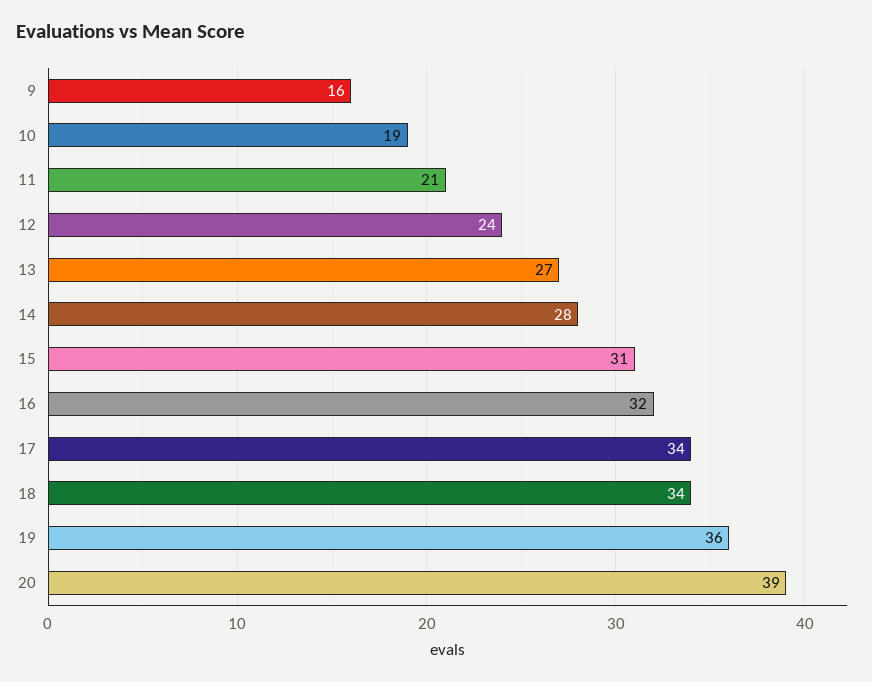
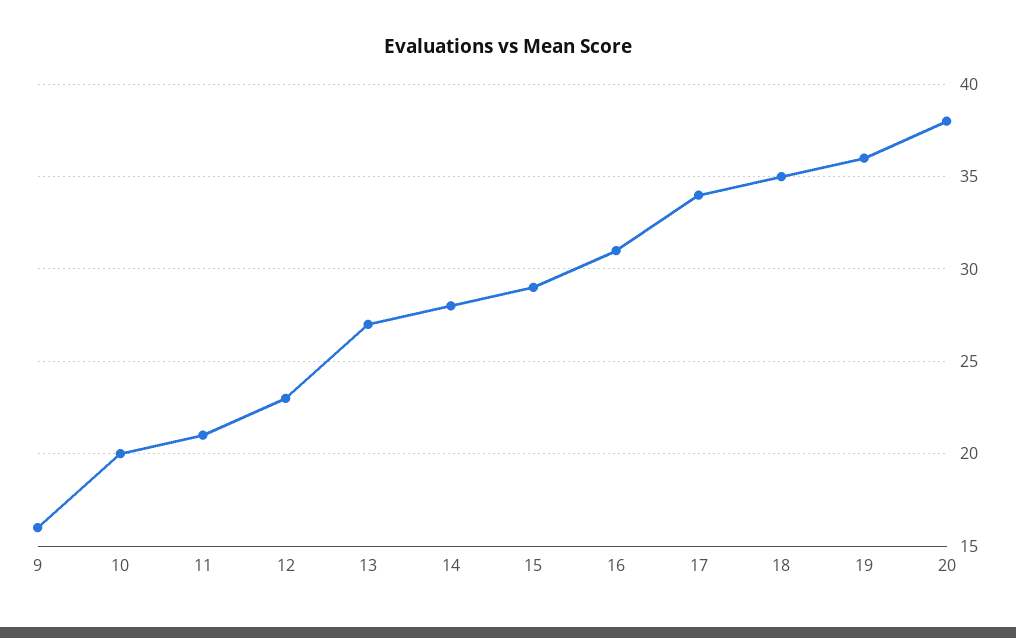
  {
    "9": 16,
-   "10": 19,
+   "10": 20,
    "11": 21,
-   "12": 24,
+   "12": 23,
    "13": 27,
    "14": 28,
-   "15": 31,
+   "15": 29,
-   "16": 32,
+   "16": 31,
    "17": 34,
-   "18": 34,
+   "18": 35,
    "19": 36,
-   "20": 39
+   "20": 38
  }

